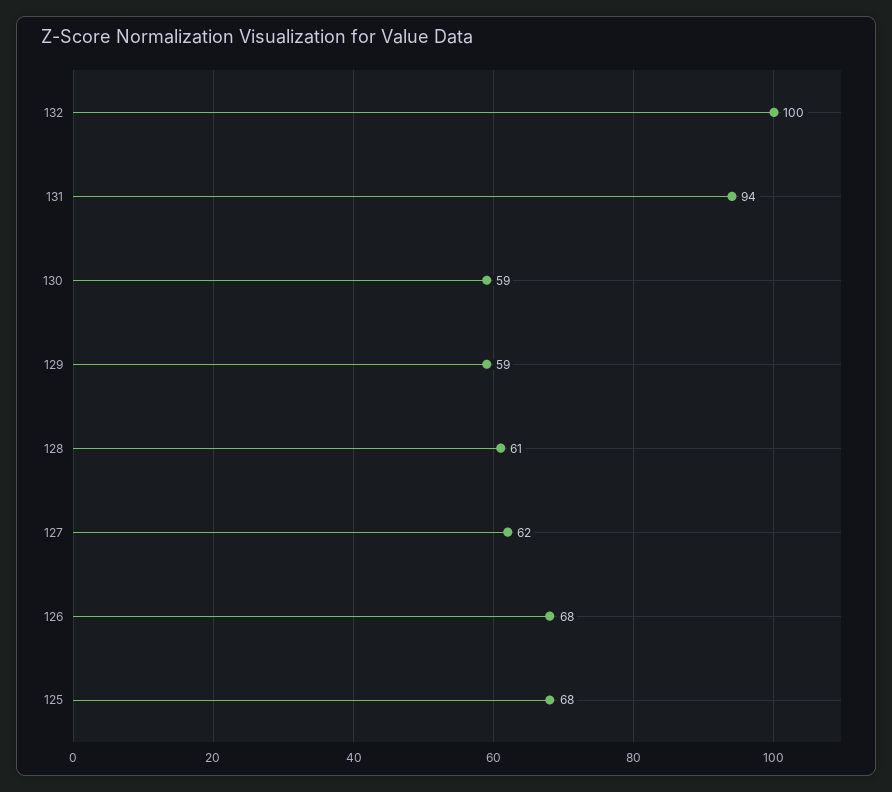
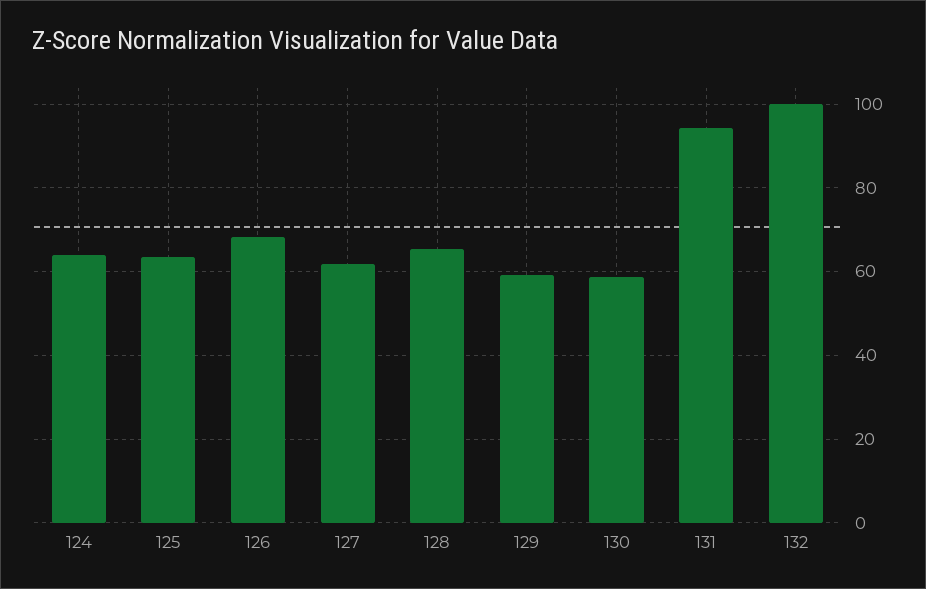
  {
    "132": 100,
    "131": 94,
    "130": 59,
    "129": 59,
-   "128": 61,
+   "128": 66,
    "127": 62,
    "126": 68,
-   "125": 68
+   "125": 64,
+   "124": 64
  }

